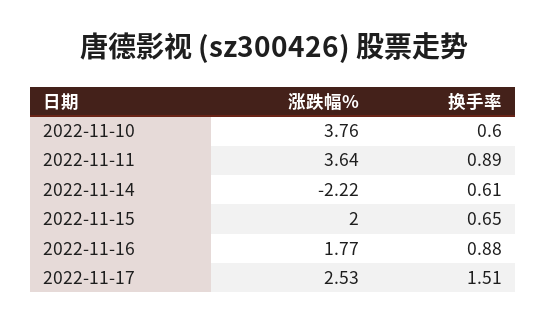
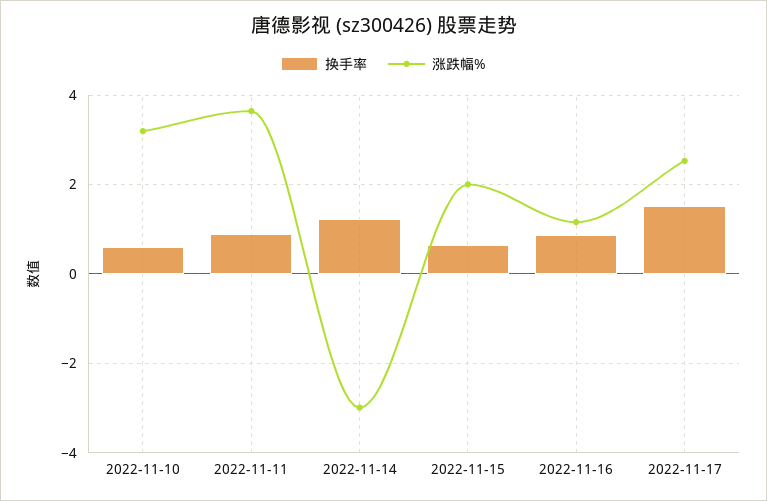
  {
    "涨跌幅%": {
-     "2022-11-10": 3.76,
+     "2022-11-10": 3.2,
      "2022-11-11": 3.64,
-     "2022-11-14": -2.22,
+     "2022-11-14": -3,
      "2022-11-15": 2,
-     "2022-11-16": 1.77,
+     "2022-11-16": 1.2,
      "2022-11-17": 2.53
    },
    "换手率": {
      "2022-11-10": 0.6,
      "2022-11-11": 0.89,
-     "2022-11-14": 0.61,
+     "2022-11-14": 1.2,
      "2022-11-15": 0.65,
      "2022-11-16": 0.88,
      "2022-11-17": 1.51
    }
  }

